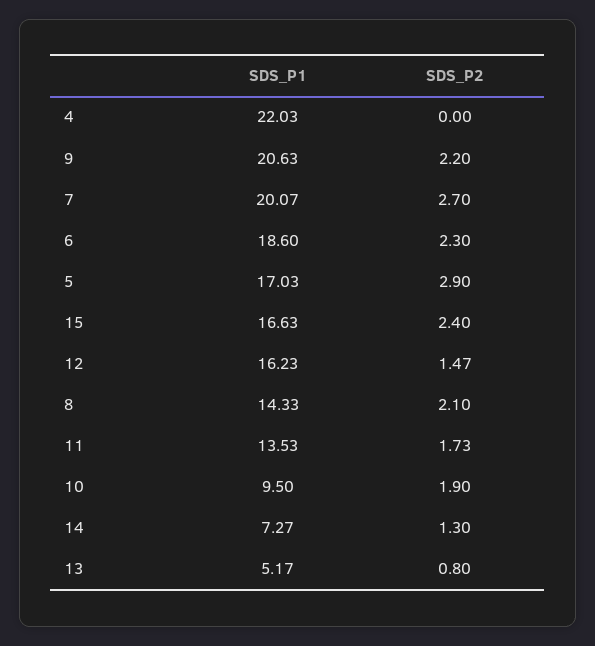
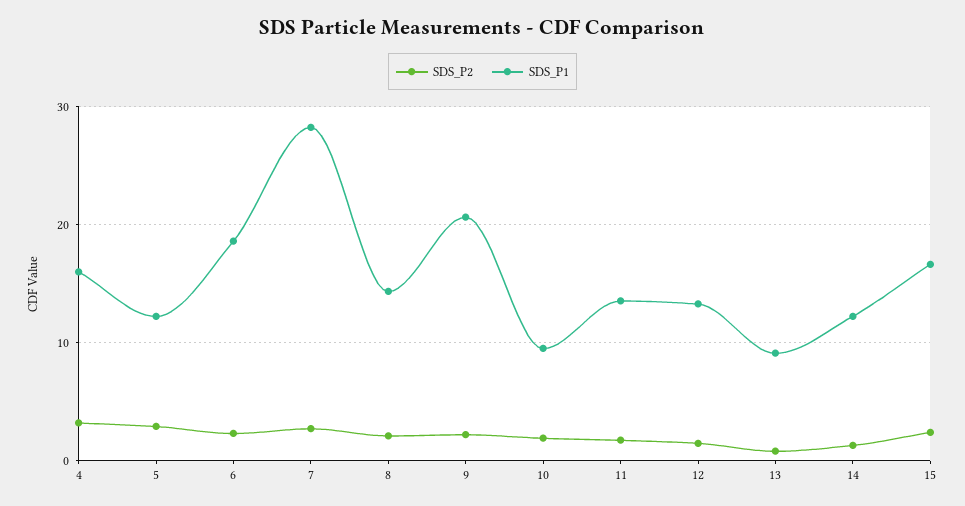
  {
    "SDS_P1": {
-     "4": 22.03,
+     "4": 16,
      "9": 20.63,
-     "7": 20.07,
+     "7": 28,
      "6": 18.6,
-     "5": 17.03,
+     "5": 12,
      "15": 16.63,
-     "12": 16.23,
+     "12": 13,
      "8": 14.33,
      "11": 13.53,
      "10": 9.5,
-     "14": 7.27,
+     "14": 12,
-     "13": 5.17
+     "13": 9
    },
    "SDS_P2": {
-     "4": 0,
+     "4": 3,
      "9": 2.2,
      "7": 2.7,
      "6": 2.3,
      "5": 2.9,
      "15": 2.4,
      "12": 1.47,
      "8": 2.1,
      "11": 1.73,
      "10": 1.9,
      "14": 1.3,
      "13": 0.8
    }
  }

